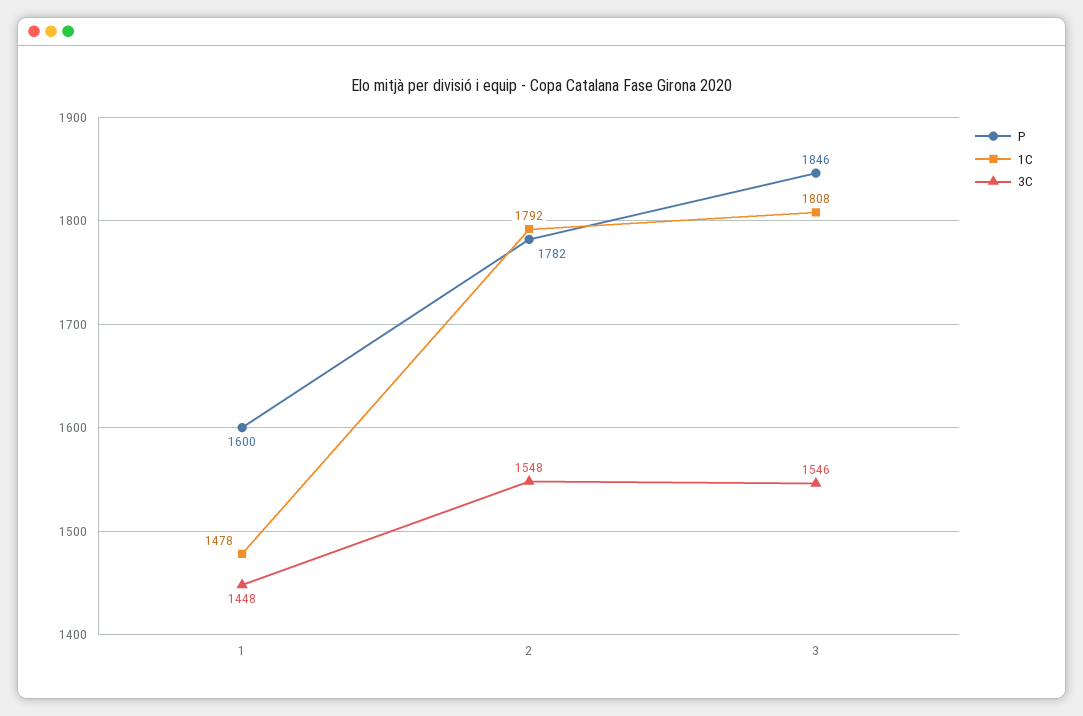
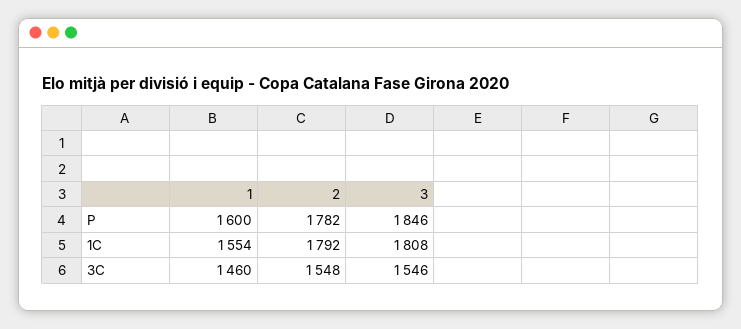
  {
    "P": {
      "1": 1600,
      "2": 1782,
      "3": 1846
    },
    "1C": {
-     "1": 1478,
+     "1": 1554,
      "2": 1792,
      "3": 1808
    },
    "3C": {
-     "1": 1448,
+     "1": 1460,
      "2": 1548,
      "3": 1546
    }
  }

